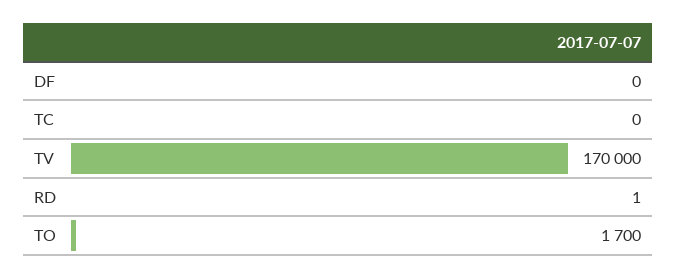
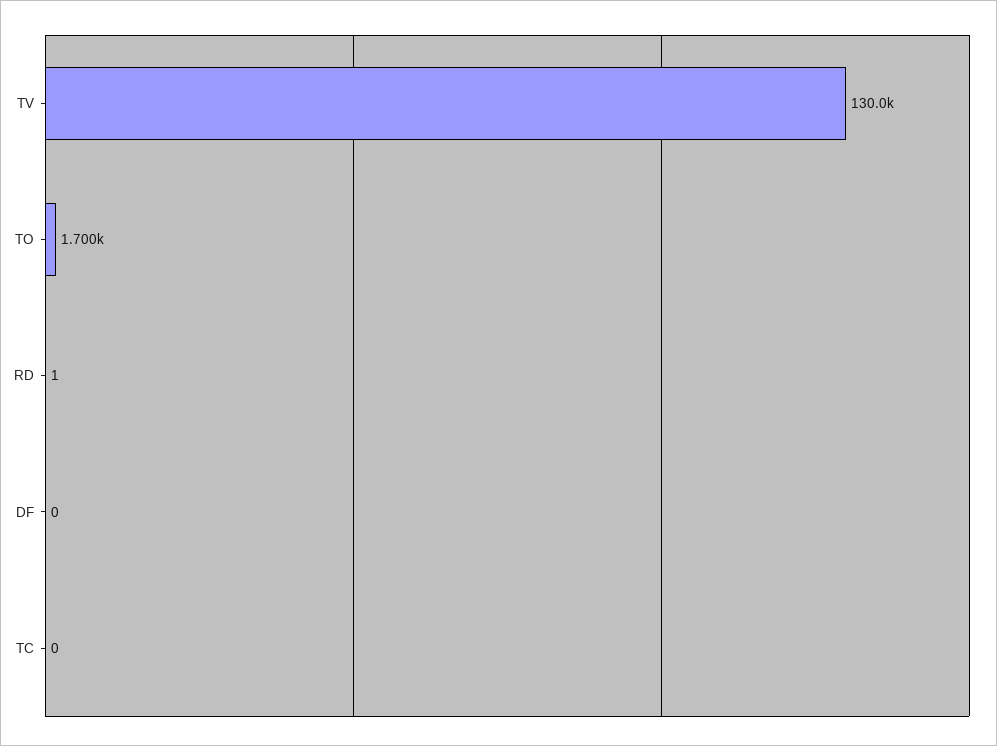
  {
    "DF": 0,
    "TC": 0,
-   "TV": 170000,
+   "TV": 130000,
    "RD": 1,
    "TO": 1700
  }

